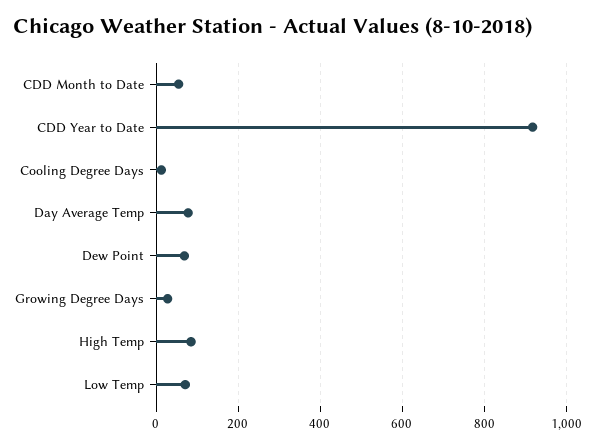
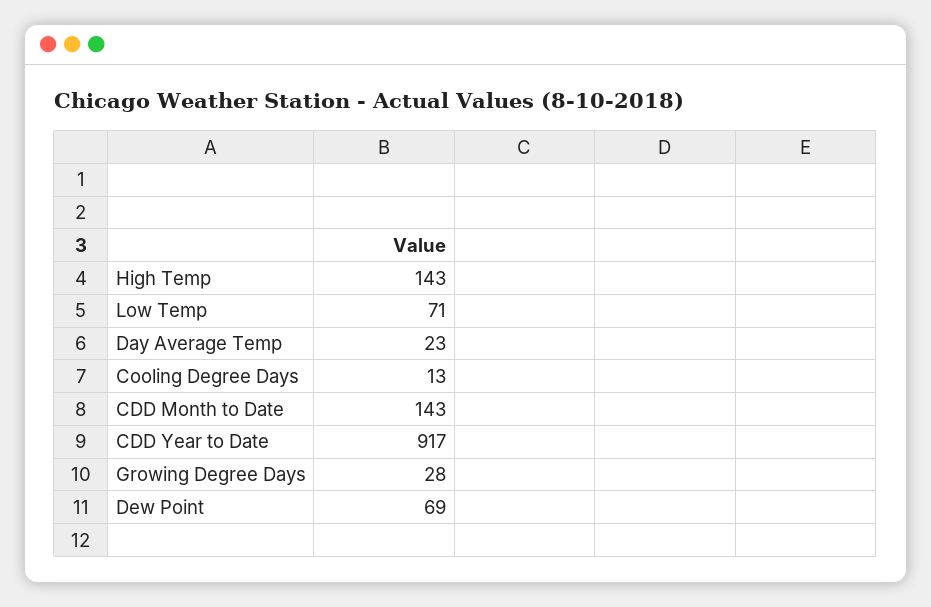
  {
-   "CDD Month to Date": 60,
+   "CDD Month to Date": 143,
    "CDD Year to Date": 917,
    "Cooling Degree Days": 13,
-   "Day Average Temp": 80,
+   "Day Average Temp": 23,
    "Dew Point": 69,
    "Growing Degree Days": 28,
-   "High Temp": 80,
+   "High Temp": 143,
    "Low Temp": 71
  }

